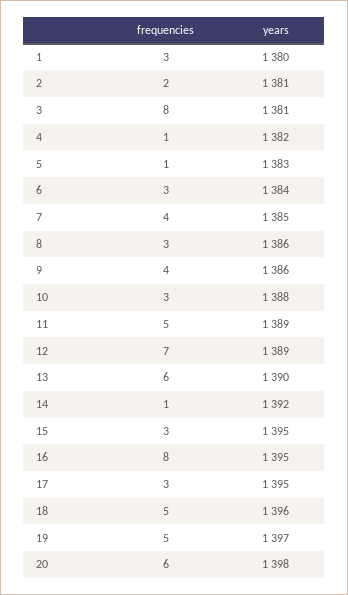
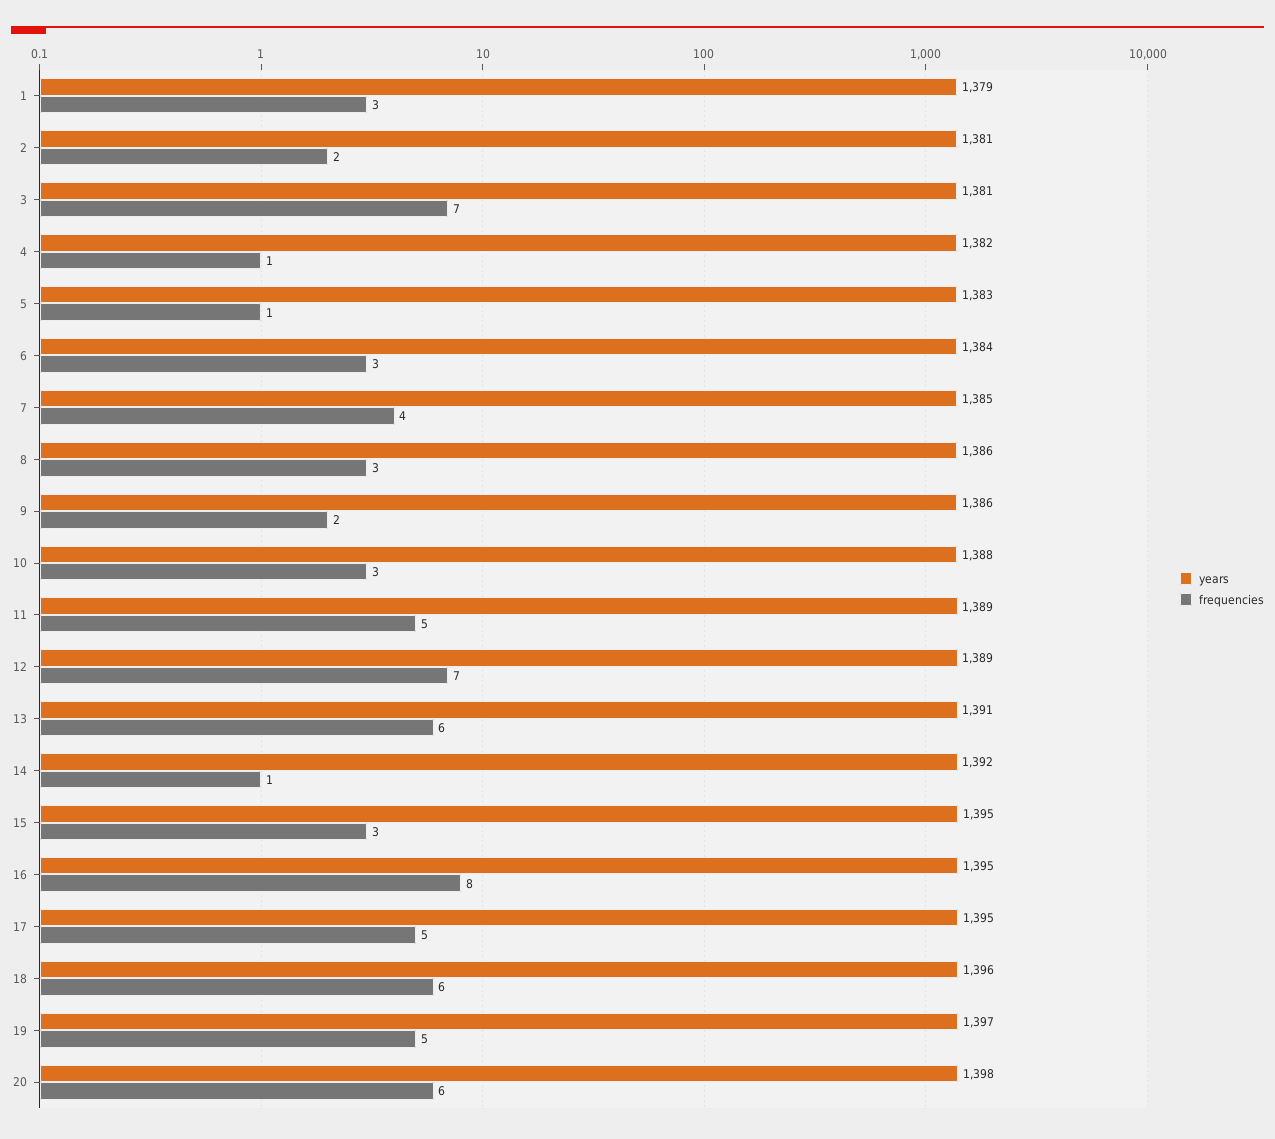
  {
    "frequencies": {
      "1": 3,
      "2": 2,
-     "3": 8,
+     "3": 7,
      "4": 1,
      "5": 1,
      "6": 3,
      "7": 4,
      "8": 3,
-     "9": 4,
+     "9": 2,
      "10": 3,
      "11": 5,
      "12": 7,
      "13": 6,
      "14": 1,
      "15": 3,
      "16": 8,
-     "17": 3,
+     "17": 5,
-     "18": 5,
+     "18": 6,
      "19": 5,
      "20": 6
    },
    "years": {
-     "1": 1380,
+     "1": 1379,
      "2": 1381,
      "3": 1381,
      "4": 1382,
      "5": 1383,
      "6": 1384,
      "7": 1385,
      "8": 1386,
      "9": 1386,
      "10": 1388,
      "11": 1389,
      "12": 1389,
-     "13": 1390,
+     "13": 1391,
      "14": 1392,
      "15": 1395,
      "16": 1395,
      "17": 1395,
      "18": 1396,
      "19": 1397,
      "20": 1398
    }
  }

